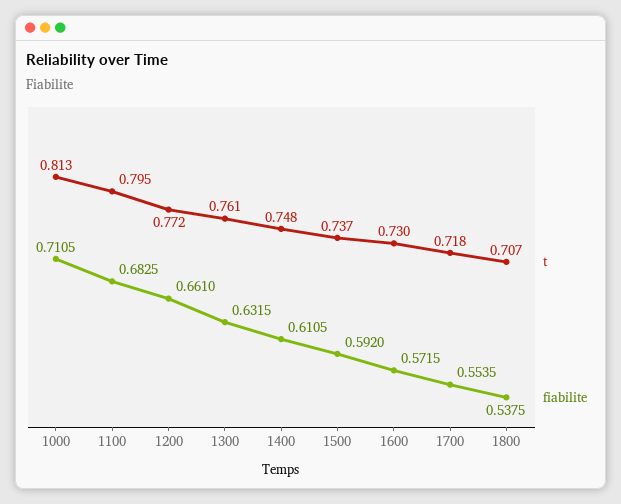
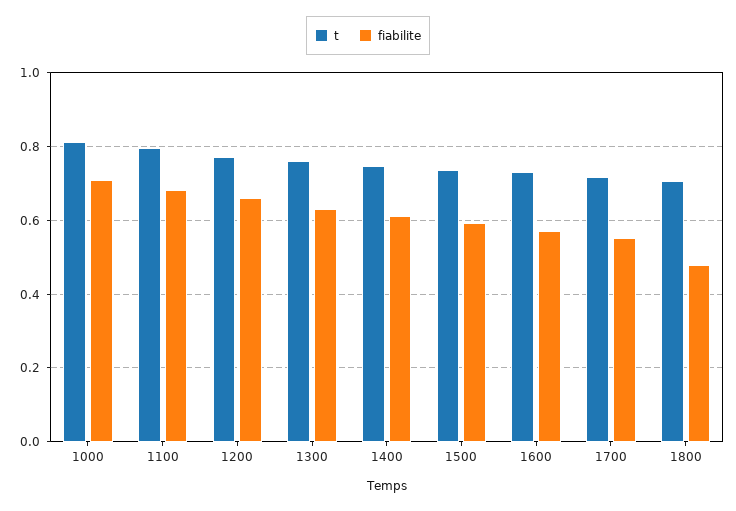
  {
    "t": {
      "1000": 0.813,
      "1100": 0.795,
      "1200": 0.772,
      "1300": 0.761,
      "1400": 0.748,
      "1500": 0.737,
      "1600": 0.73,
      "1700": 0.718,
      "1800": 0.707
    },
    "fiabilite": {
      "1000": 0.7105,
      "1100": 0.6825,
      "1200": 0.661,
      "1300": 0.6315,
      "1400": 0.6105,
      "1500": 0.592,
      "1600": 0.5715,
      "1700": 0.5535,
-     "1800": 0.5375
+     "1800": 0.48
    }
  }

